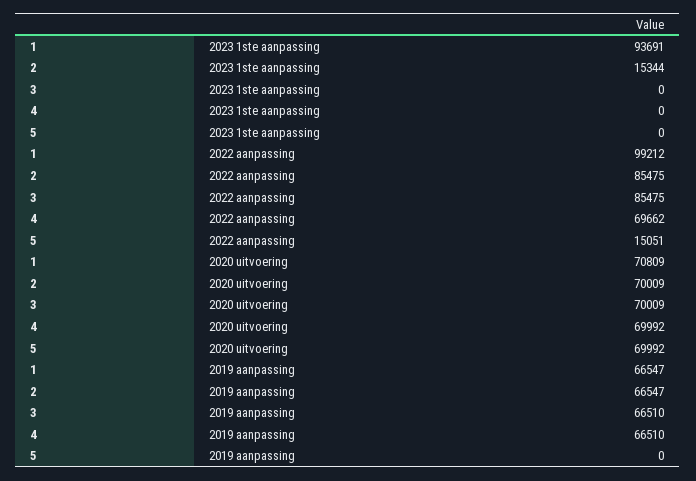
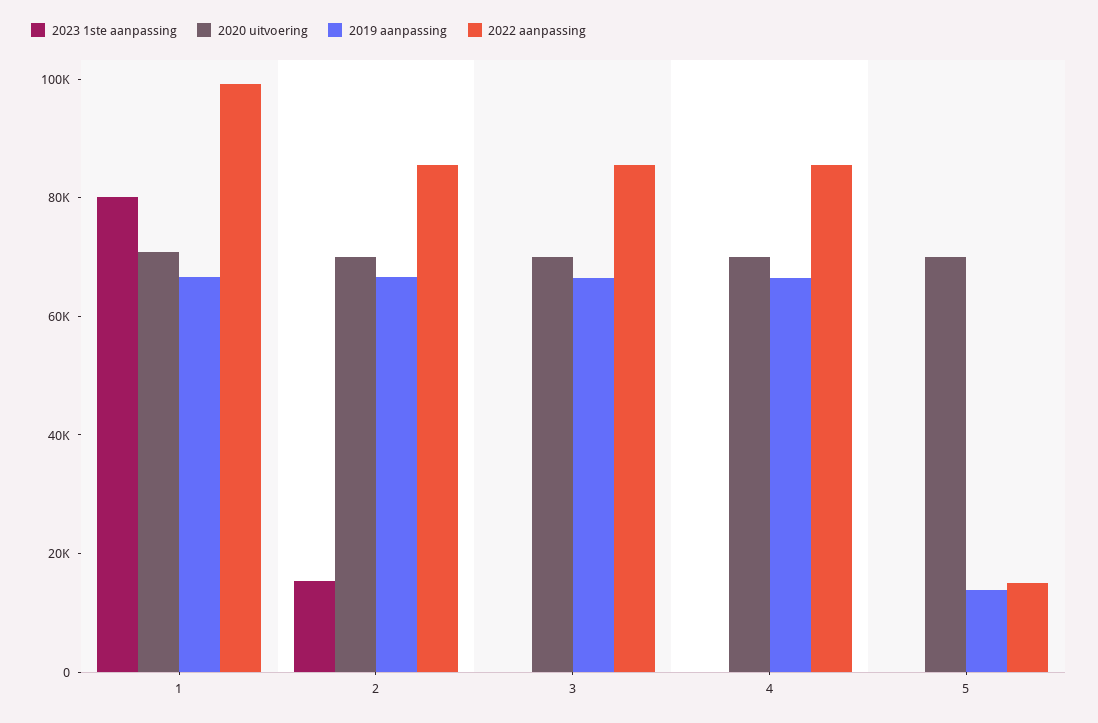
  {
    "2023 1ste aanpassing": {
-     "1": 93691,
+     "1": 80000,
      "2": 15344,
      "3": 0,
      "4": 0,
      "5": 0
    },
    "2022 aanpassing": {
      "1": 99212,
      "2": 85475,
      "3": 85475,
-     "4": 69662,
+     "4": 85000,
      "5": 15051
    },
    "2020 uitvoering": {
      "1": 70809,
      "2": 70009,
      "3": 70009,
      "4": 69992,
      "5": 69992
    },
    "2019 aanpassing": {
      "1": 66547,
      "2": 66547,
      "3": 66510,
      "4": 66510,
-     "5": 0
+     "5": 15000
    }
  }

